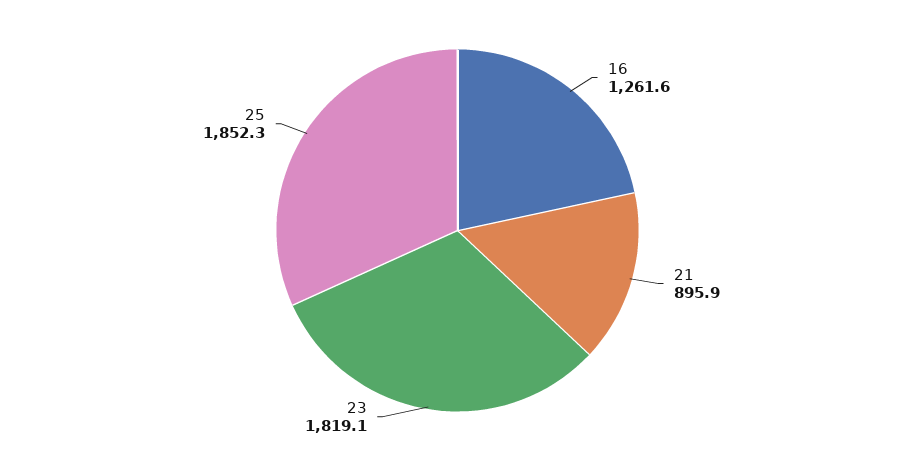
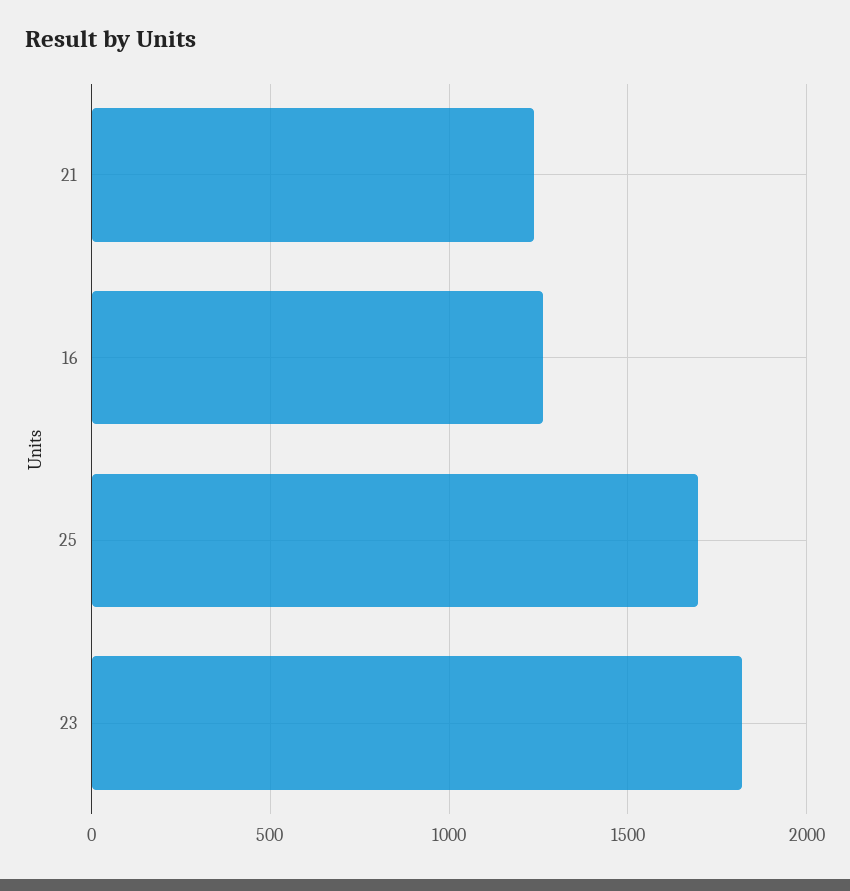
  {
    "16": 1261.6,
-   "21": 895.9,
+   "21": 1250,
    "23": 1819.1,
-   "25": 1852.3
+   "25": 1700
  }

